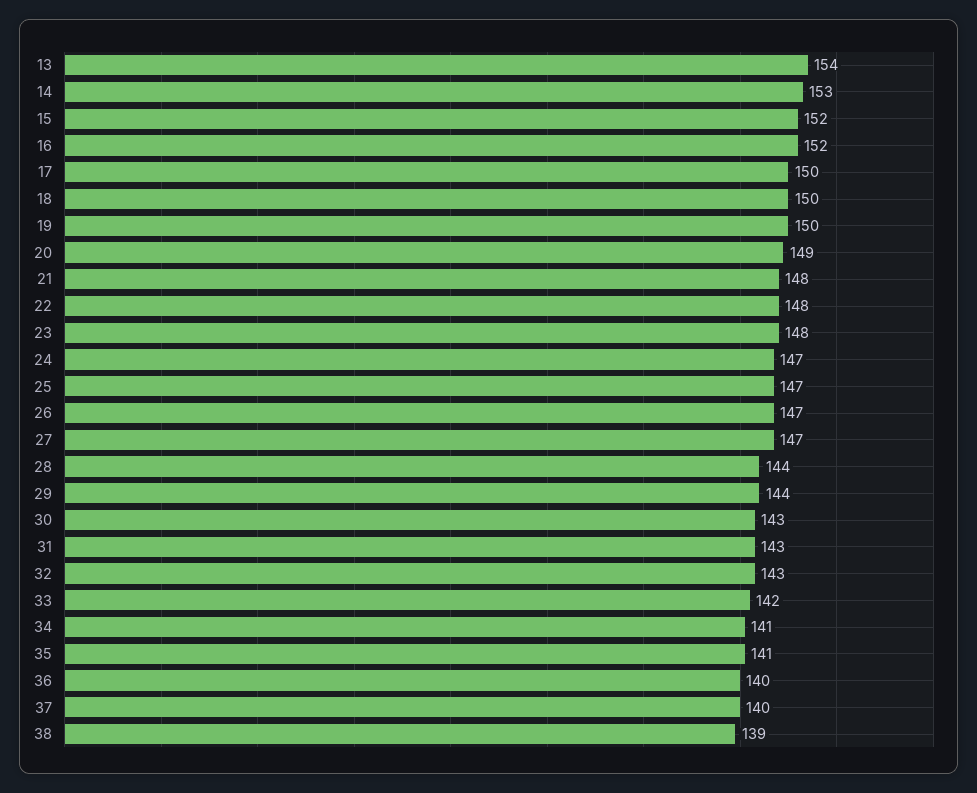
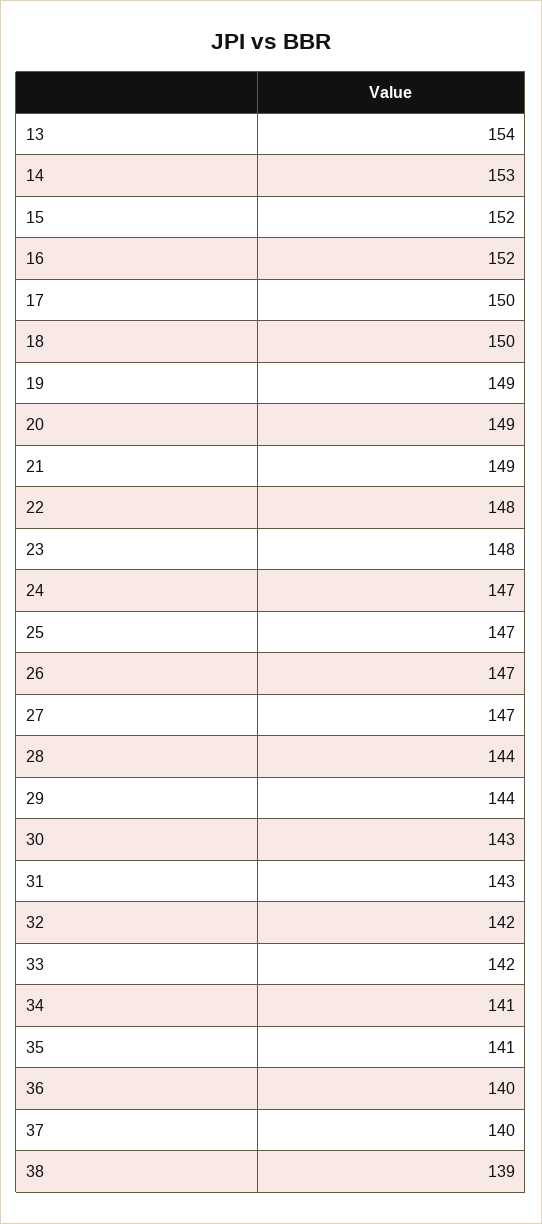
  {
    "13": 154,
    "14": 153,
    "15": 152,
    "16": 152,
    "17": 150,
    "18": 150,
-   "19": 150,
+   "19": 149,
    "20": 149,
-   "21": 148,
+   "21": 149,
    "22": 148,
    "23": 148,
    "24": 147,
    "25": 147,
    "26": 147,
    "27": 147,
    "28": 144,
    "29": 144,
    "30": 143,
    "31": 143,
-   "32": 143,
+   "32": 142,
    "33": 142,
    "34": 141,
    "35": 141,
    "36": 140,
    "37": 140,
    "38": 139
  }

